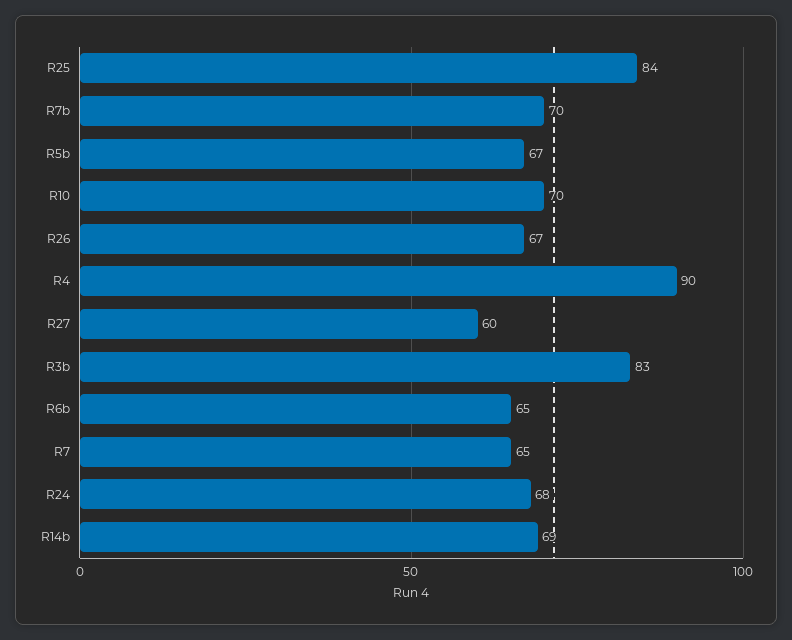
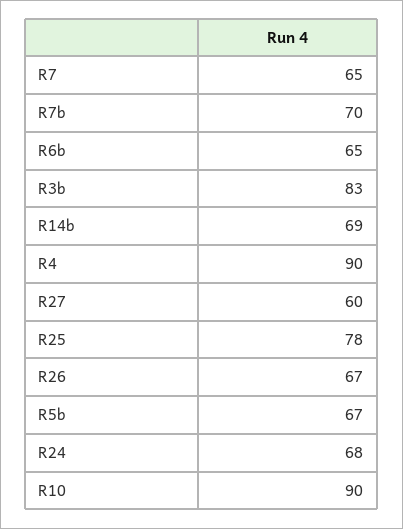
  {
-   "R25": 84,
+   "R25": 78,
    "R7b": 70,
    "R5b": 67,
-   "R10": 70,
+   "R10": 90,
    "R26": 67,
    "R4": 90,
    "R27": 60,
    "R3b": 83,
    "R6b": 65,
    "R7": 65,
    "R24": 68,
    "R14b": 69
  }

